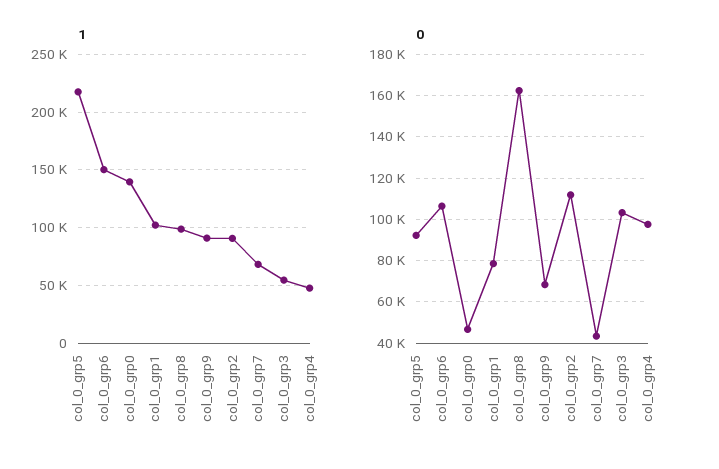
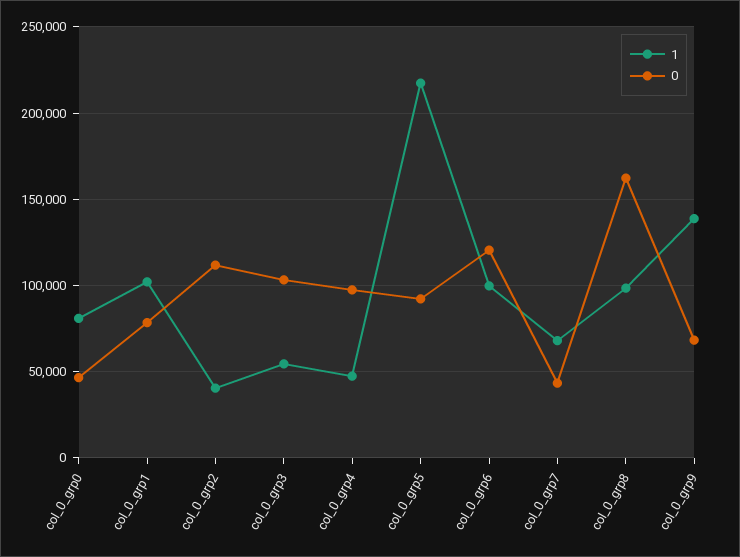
  {
    "1": {
      "col_0_grp5": 215000,
-     "col_0_grp6": 150000,
+     "col_0_grp6": 100000,
-     "col_0_grp0": 140000,
+     "col_0_grp0": 80000,
      "col_0_grp1": 100000,
      "col_0_grp8": 100000,
-     "col_0_grp9": 90000,
+     "col_0_grp9": 140000,
-     "col_0_grp2": 90000,
+     "col_0_grp2": 40000,
      "col_0_grp7": 70000,
      "col_0_grp3": 55000,
      "col_0_grp4": 45000
    },
    "0": {
      "col_0_grp5": 90000,
-     "col_0_grp6": 105000,
+     "col_0_grp6": 120000,
      "col_0_grp0": 45000,
      "col_0_grp1": 80000,
      "col_0_grp8": 160000,
      "col_0_grp9": 70000,
      "col_0_grp2": 110000,
      "col_0_grp7": 45000,
      "col_0_grp3": 105000,
      "col_0_grp4": 95000
    }
  }

